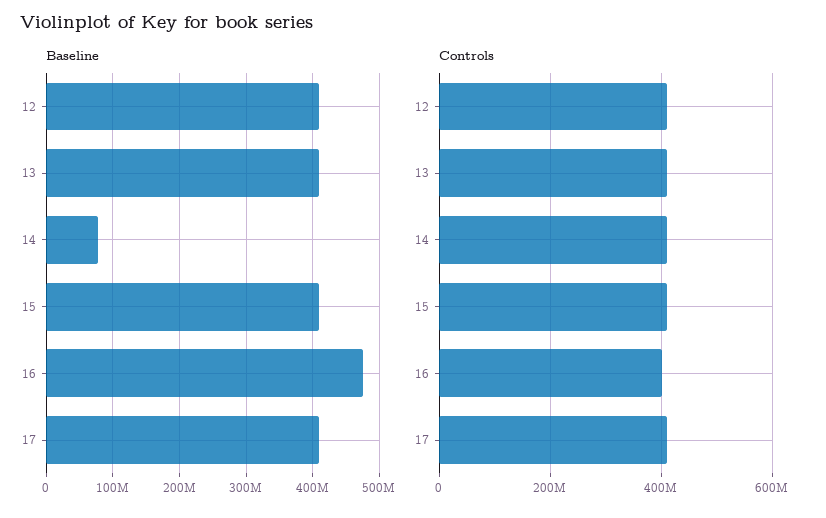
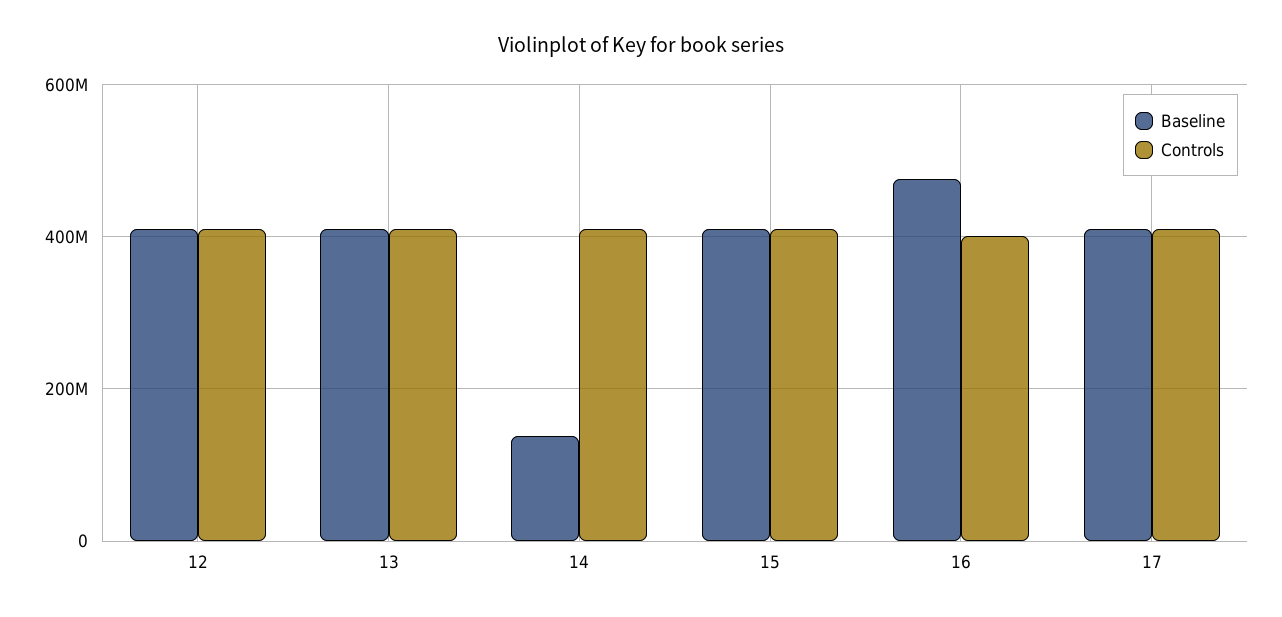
  {
    "Baseline": {
      "12": 410000000,
      "13": 410000000,
-     "14": 80000000,
+     "14": 140000000,
      "15": 410000000,
      "16": 480000000,
      "17": 410000000
    },
    "Controls": {
      "12": 400000000,
      "13": 400000000,
      "14": 400000000,
      "15": 400000000,
      "16": 400000000,
      "17": 400000000
    }
  }

